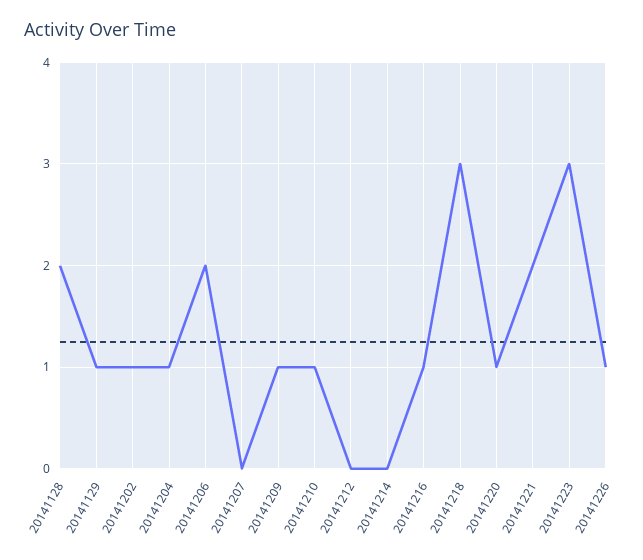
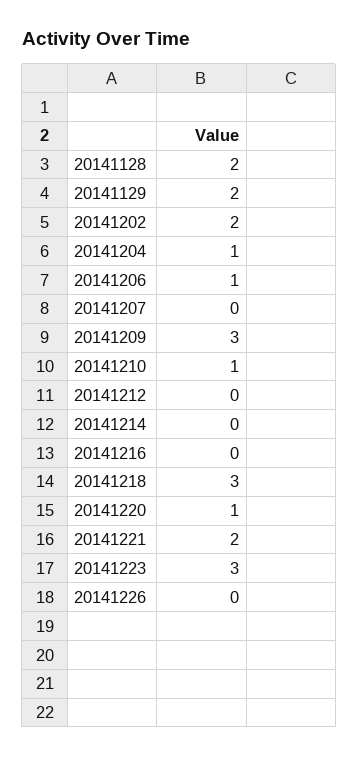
  {
    "20141128": 2,
-   "20141129": 1,
+   "20141129": 2,
-   "20141202": 1,
+   "20141202": 2,
    "20141204": 1,
-   "20141206": 2,
+   "20141206": 1,
    "20141207": 0,
-   "20141209": 1,
+   "20141209": 3,
    "20141210": 1,
    "20141212": 0,
    "20141214": 0,
-   "20141216": 1,
+   "20141216": 0,
    "20141218": 3,
    "20141220": 1,
    "20141221": 2,
    "20141223": 3,
-   "20141226": 1
+   "20141226": 0
  }

